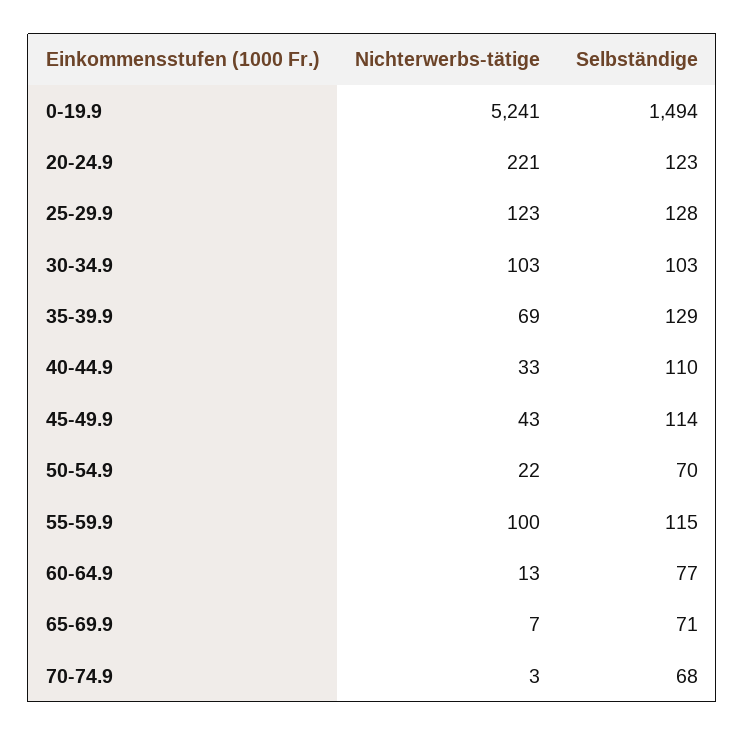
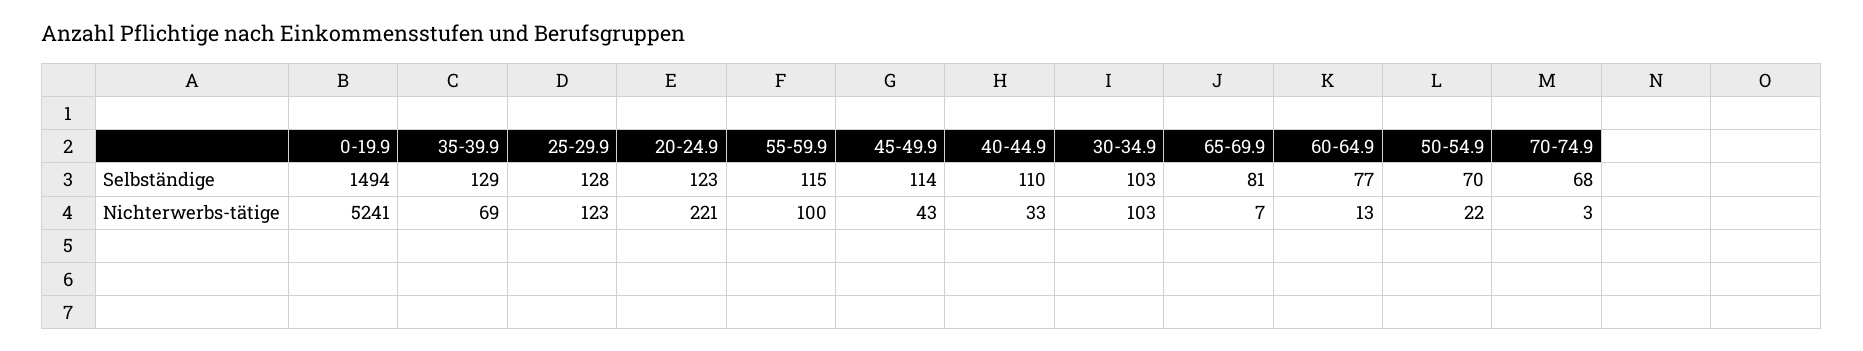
  {
    "Nichterwerbs-tätige": {
      "0-19.9": 5241,
      "20-24.9": 221,
      "25-29.9": 123,
      "30-34.9": 103,
      "35-39.9": 69,
      "40-44.9": 33,
      "45-49.9": 43,
      "50-54.9": 22,
      "55-59.9": 100,
      "60-64.9": 13,
      "65-69.9": 7,
      "70-74.9": 3
    },
    "Selbständige": {
      "0-19.9": 1494,
      "20-24.9": 123,
      "25-29.9": 128,
      "30-34.9": 103,
      "35-39.9": 129,
      "40-44.9": 110,
      "45-49.9": 114,
      "50-54.9": 70,
      "55-59.9": 115,
      "60-64.9": 77,
-     "65-69.9": 71,
+     "65-69.9": 81,
      "70-74.9": 68
    }
  }

